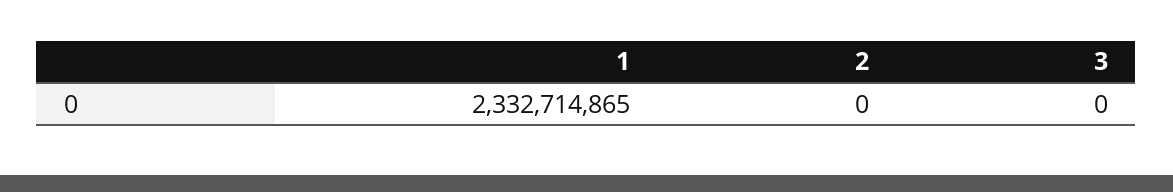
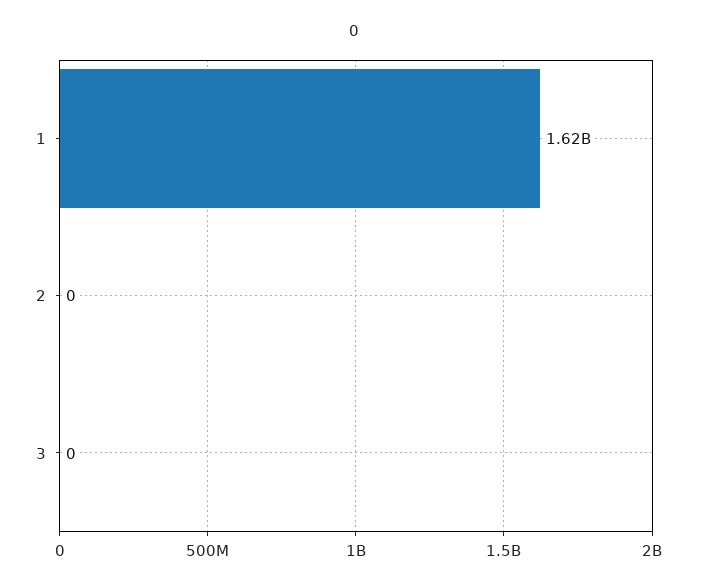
  {
-   "1": 2332714865,
+   "1": 1620000000,
    "2": 0,
    "3": 0
  }

